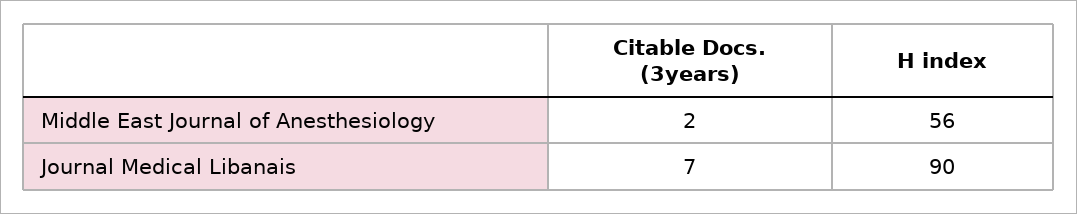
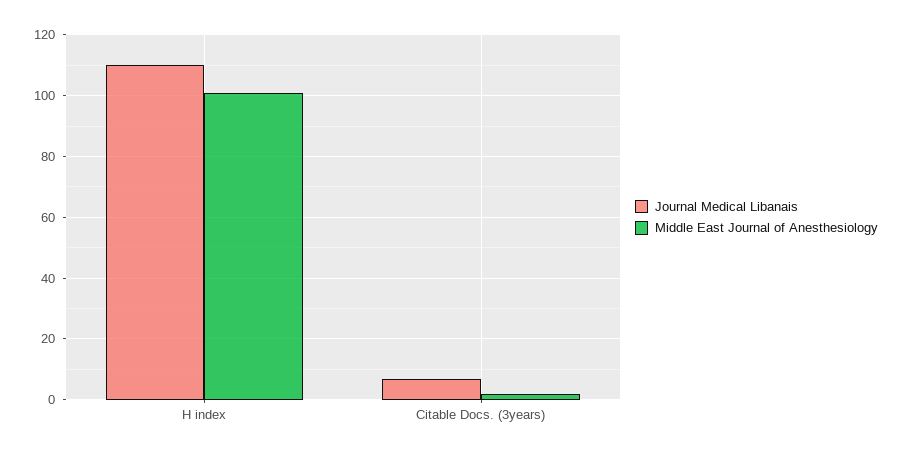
  {
    "Middle East Journal of Anesthesiology": {
      "Citable Docs. (3years)": 2,
-     "H index": 56
+     "H index": 100
    },
    "Journal Medical Libanais": {
      "Citable Docs. (3years)": 7,
-     "H index": 90
+     "H index": 110
    }
  }

